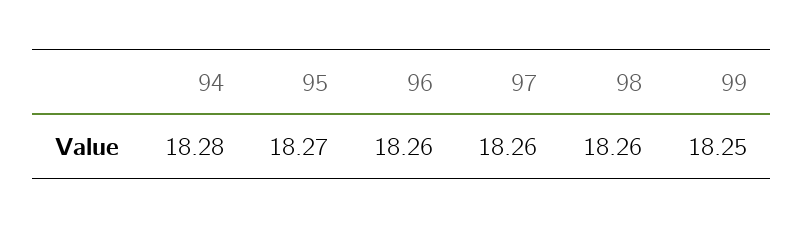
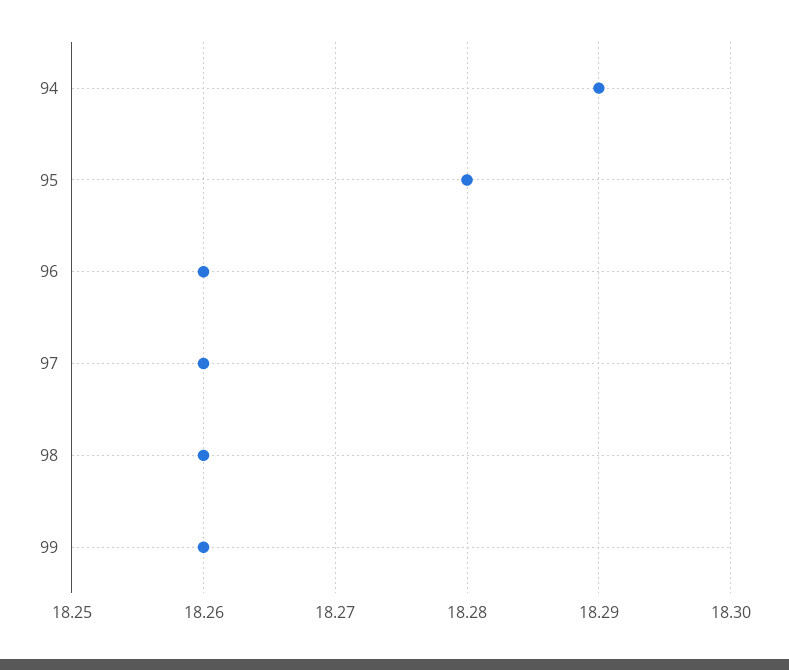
  {
-   "94": 18.28,
+   "94": 18.29,
-   "95": 18.27,
+   "95": 18.28,
    "96": 18.26,
    "97": 18.26,
    "98": 18.26,
-   "99": 18.25
+   "99": 18.26
  }

